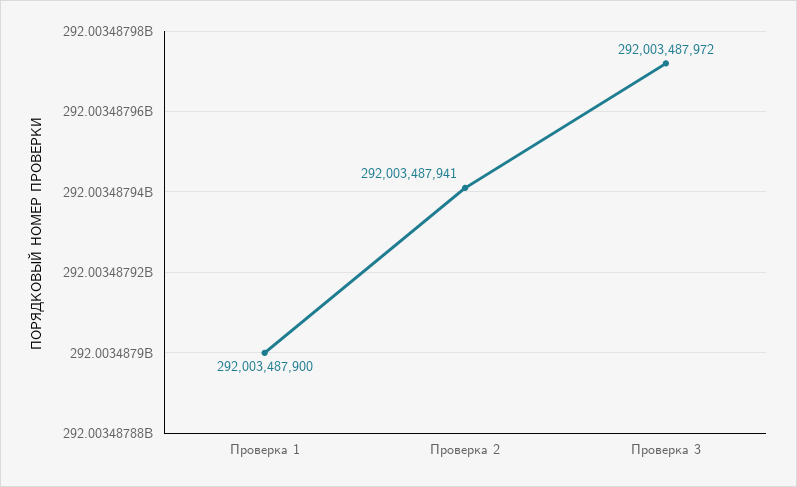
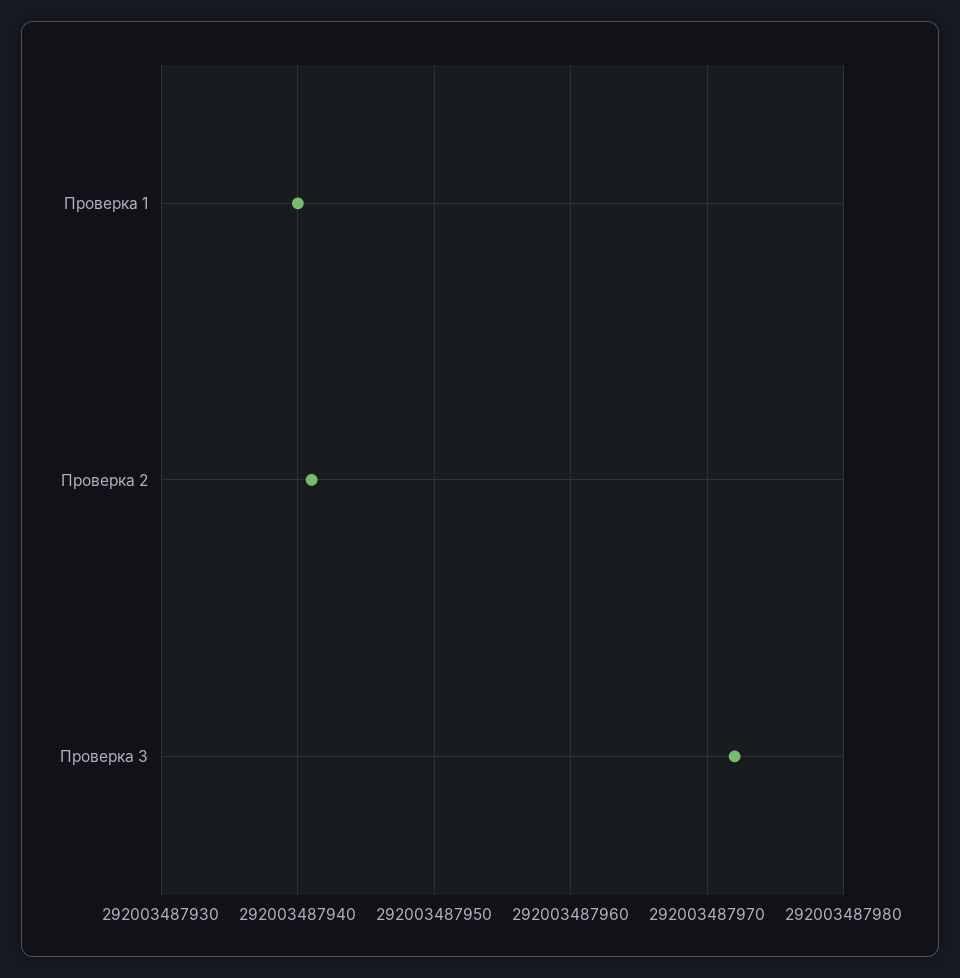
  {
-   "Проверка 1": 292003487900,
+   "Проверка 1": 292003487940,
    "Проверка 2": 292003487941,
    "Проверка 3": 292003487972
  }

